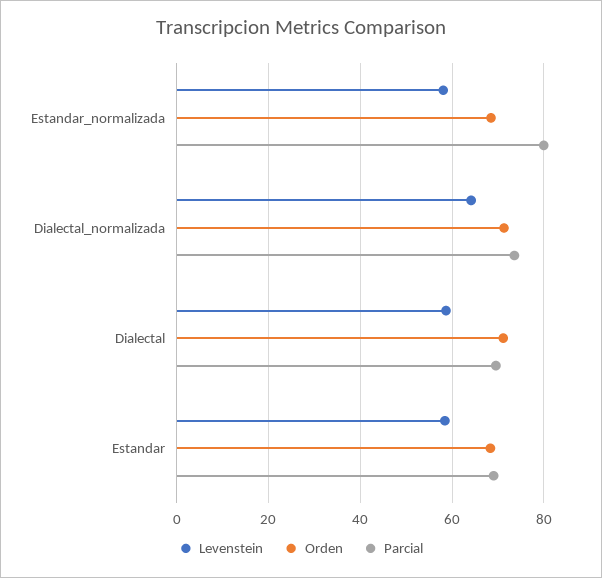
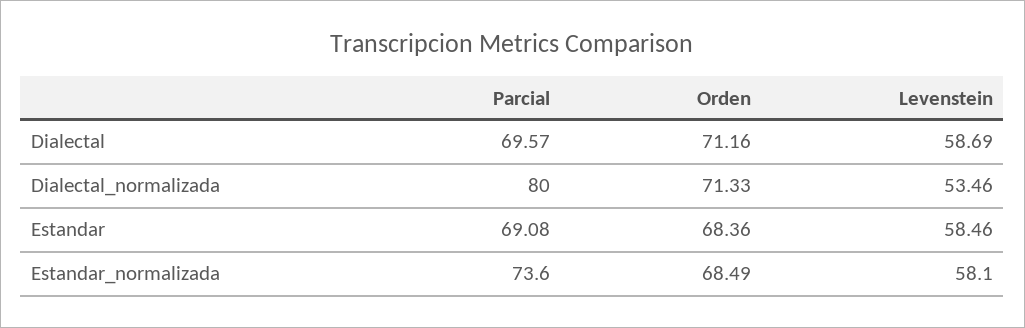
  {
    "Levenstein": {
      "Estandar_normalizada": 58.1,
-     "Dialectal_normalizada": 64,
+     "Dialectal_normalizada": 53.46,
      "Dialectal": 58.69,
      "Estandar": 58.46
    },
    "Orden": {
      "Estandar_normalizada": 68.49,
      "Dialectal_normalizada": 71.33,
      "Dialectal": 71.16,
      "Estandar": 68.36
    },
    "Parcial": {
-     "Estandar_normalizada": 80,
+     "Estandar_normalizada": 73.6,
-     "Dialectal_normalizada": 74,
+     "Dialectal_normalizada": 80,
      "Dialectal": 69.57,
      "Estandar": 69.08
    }
  }

